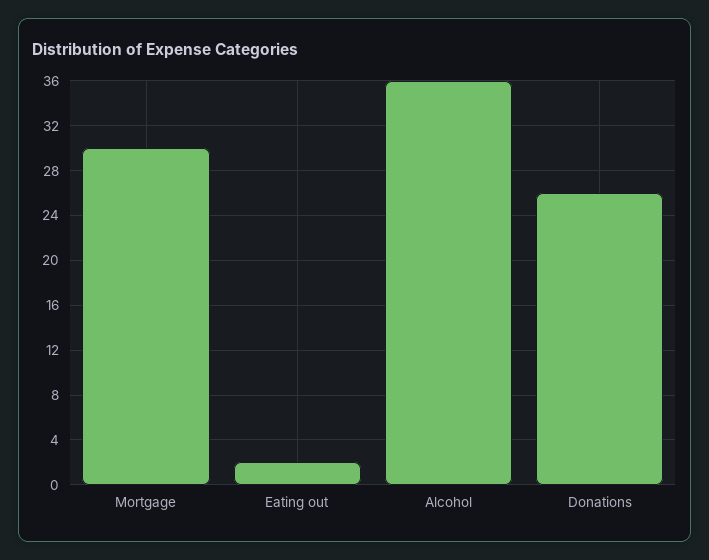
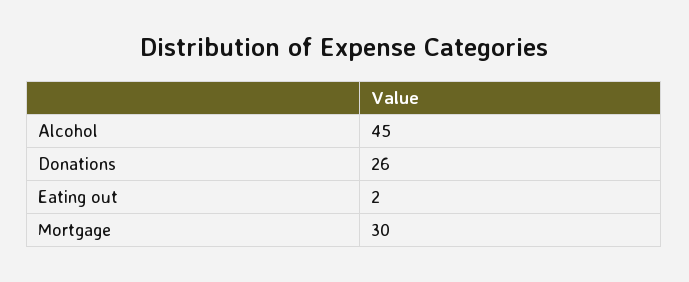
  {
    "Mortgage": 30,
    "Eating out": 2,
-   "Alcohol": 36,
+   "Alcohol": 45,
    "Donations": 26
  }

